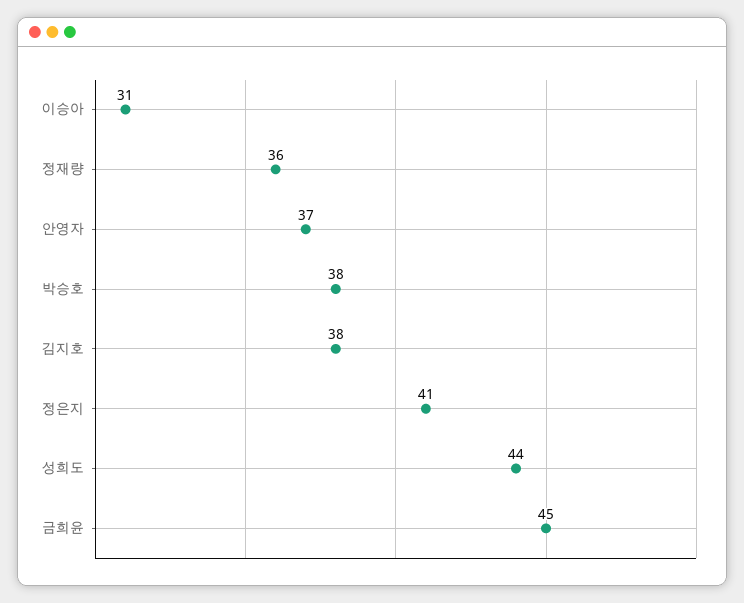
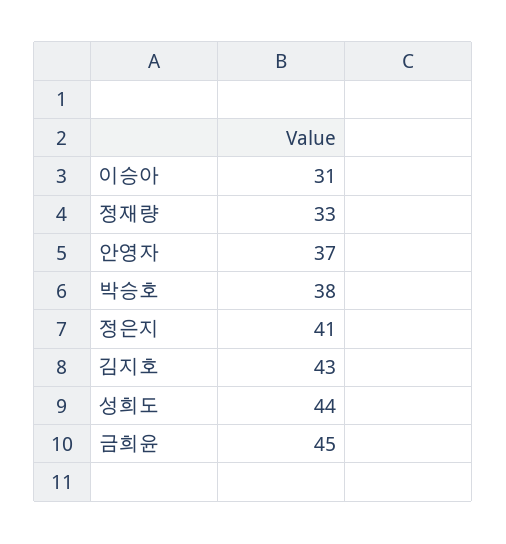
  {
    "이승아": 31,
-   "정재량": 36,
+   "정재량": 33,
    "안영자": 37,
    "박승호": 38,
-   "김지호": 38,
+   "김지호": 43,
    "정은지": 41,
    "성희도": 44,
    "금희윤": 45
  }

